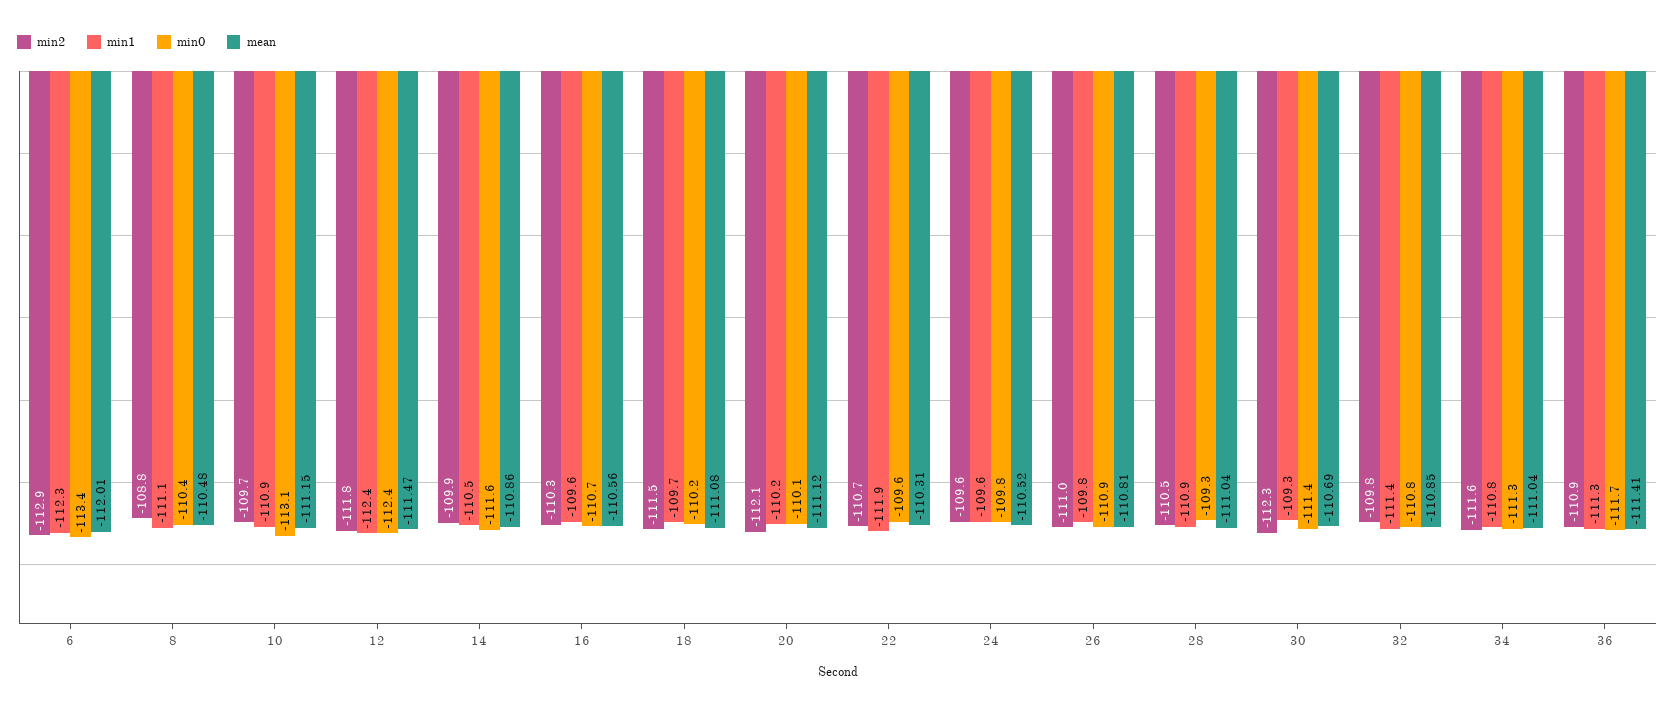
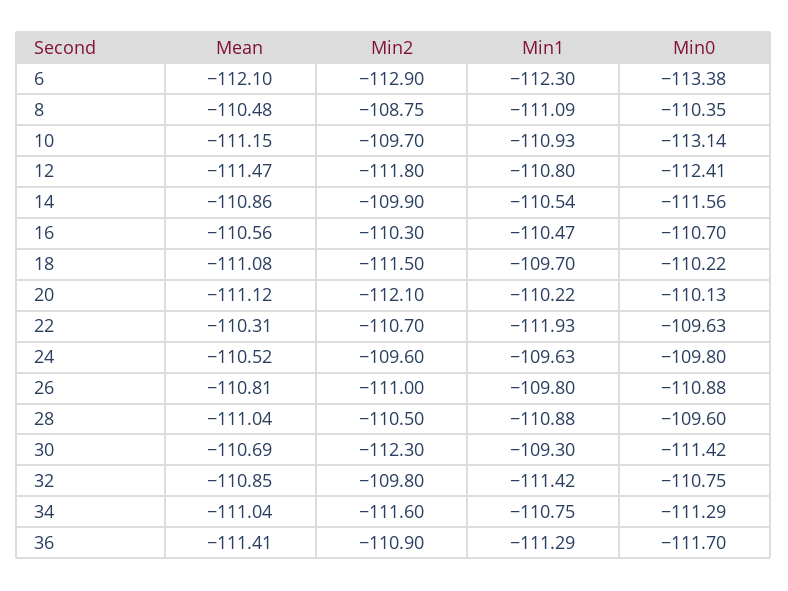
  {
    "min2": {
      "6": -112.9,
      "8": -108.75,
      "10": -109.7,
      "12": -111.8,
      "14": -109.9,
      "16": -110.3,
      "18": -111.5,
      "20": -112.1,
      "22": -110.7,
      "24": -109.6,
      "26": -111,
      "28": -110.5,
      "30": -112.3,
      "32": -109.8,
      "34": -111.6,
      "36": -110.9
    },
    "min1": {
      "6": -112.3,
      "8": -111.09,
      "10": -110.93,
-     "12": -112.4,
+     "12": -110.8,
      "14": -110.54,
-     "16": -109.6,
+     "16": -110.47,
      "18": -109.7,
      "20": -110.22,
      "22": -111.93,
      "24": -109.63,
      "26": -109.8,
      "28": -110.88,
      "30": -109.3,
      "32": -111.42,
      "34": -110.75,
      "36": -111.29
    },
    "min0": {
      "6": -113.38,
      "8": -110.35,
      "10": -113.14,
      "12": -112.41,
      "14": -111.56,
      "16": -110.7,
      "18": -110.22,
      "20": -110.13,
      "22": -109.63,
      "24": -109.8,
      "26": -110.88,
-     "28": -109.3,
+     "28": -109.6,
      "30": -111.42,
      "32": -110.75,
      "34": -111.29,
      "36": -111.7
    },
    "mean": {
-     "6": -112.01,
+     "6": -112.1,
      "8": -110.48,
      "10": -111.15,
      "12": -111.47,
      "14": -110.86,
      "16": -110.56,
      "18": -111.08,
      "20": -111.12,
      "22": -110.31,
      "24": -110.52,
      "26": -110.81,
      "28": -111.04,
      "30": -110.69,
      "32": -110.85,
      "34": -111.04,
      "36": -111.41
    }
  }

